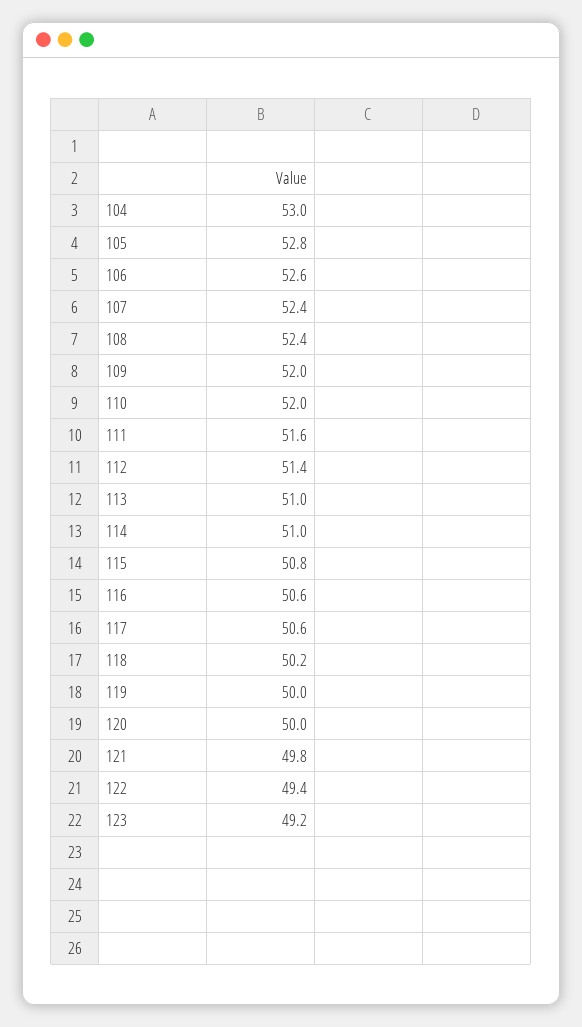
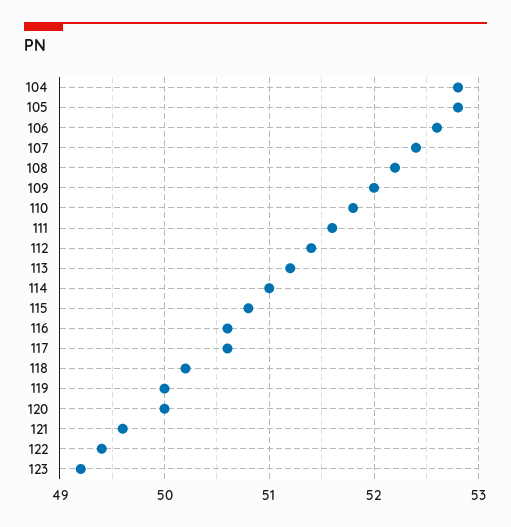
  {
-   "104": 53,
+   "104": 52.8,
    "105": 52.8,
    "106": 52.6,
    "107": 52.4,
-   "108": 52.4,
+   "108": 52.2,
    "109": 52,
-   "110": 52,
+   "110": 51.8,
    "111": 51.6,
    "112": 51.4,
-   "113": 51,
+   "113": 51.2,
    "114": 51,
    "115": 50.8,
    "116": 50.6,
    "117": 50.6,
    "118": 50.2,
    "119": 50,
    "120": 50,
-   "121": 49.8,
+   "121": 49.6,
    "122": 49.4,
    "123": 49.2
  }

